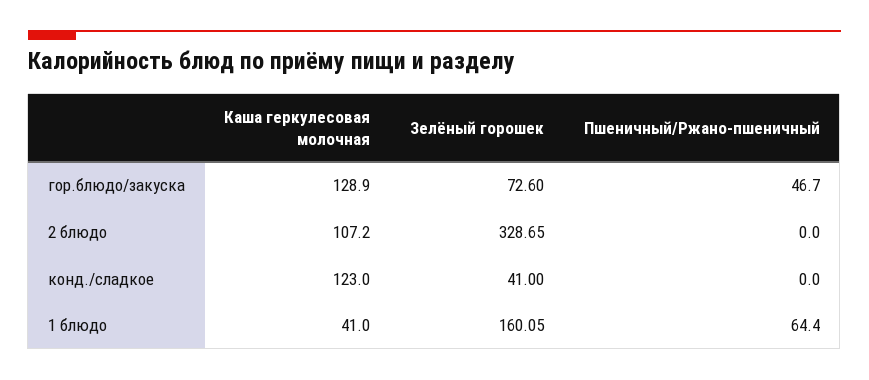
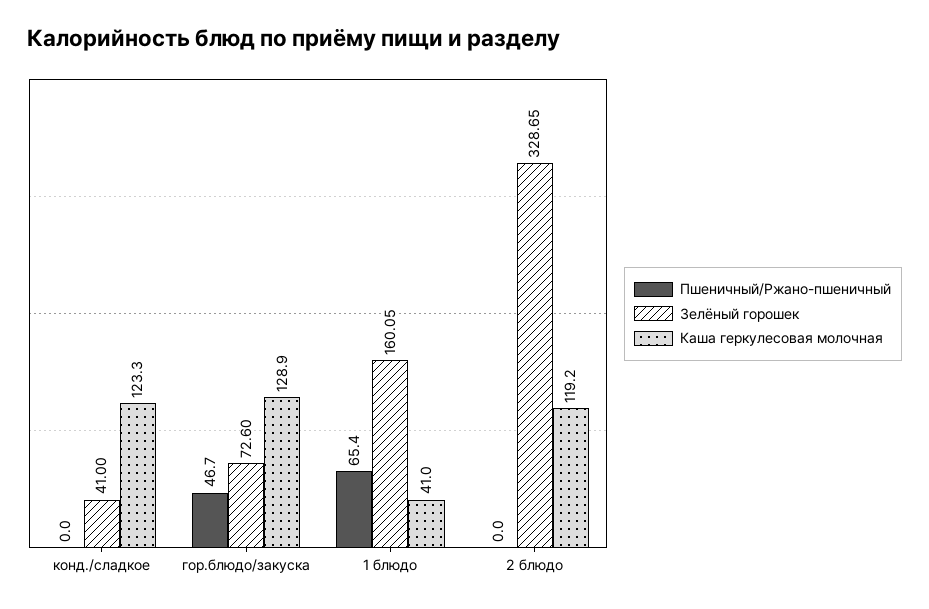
  {
    "Каша геркулесовая молочная": {
      "гор.блюдо/закуска": 128.9,
-     "2 блюдо": 107.2,
+     "2 блюдо": 119.2,
-     "конд./сладкое": 123,
+     "конд./сладкое": 123.3,
      "1 блюдо": 41
    },
    "Зелёный горошек": {
      "гор.блюдо/закуска": 72.6,
      "2 блюдо": 328.65,
      "конд./сладкое": 41,
      "1 блюдо": 160.05
    },
    "Пшеничный/Ржано-пшеничный": {
      "гор.блюдо/закуска": 46.7,
      "2 блюдо": 0,
      "конд./сладкое": 0,
-     "1 блюдо": 64.4
+     "1 блюдо": 65.4
    }
  }

